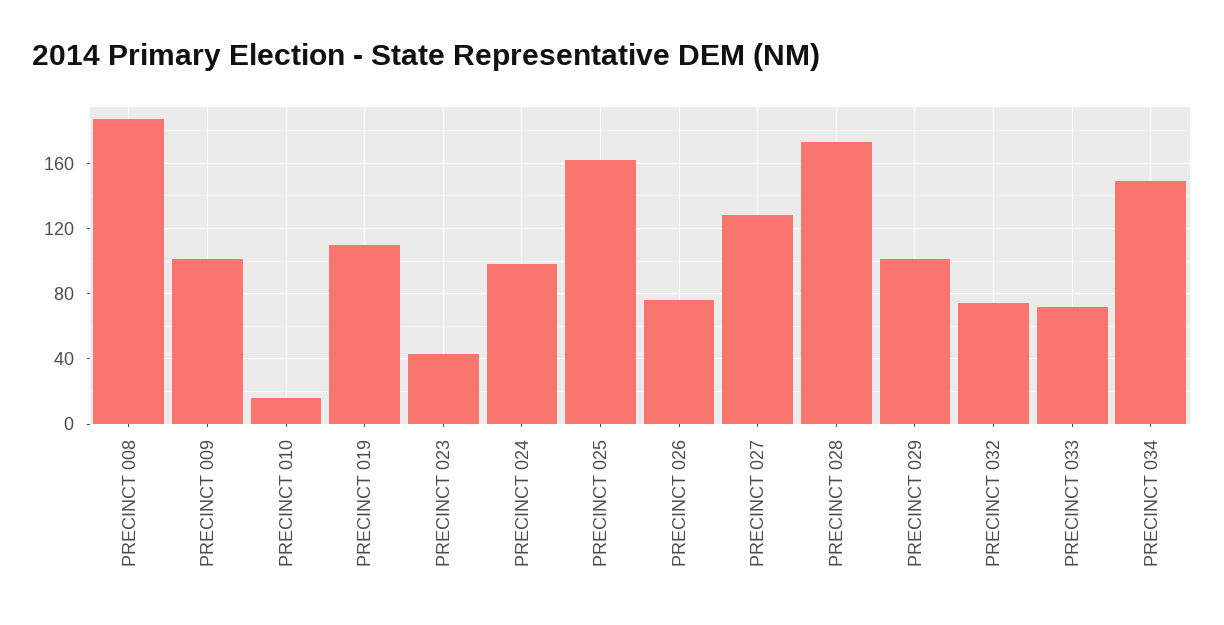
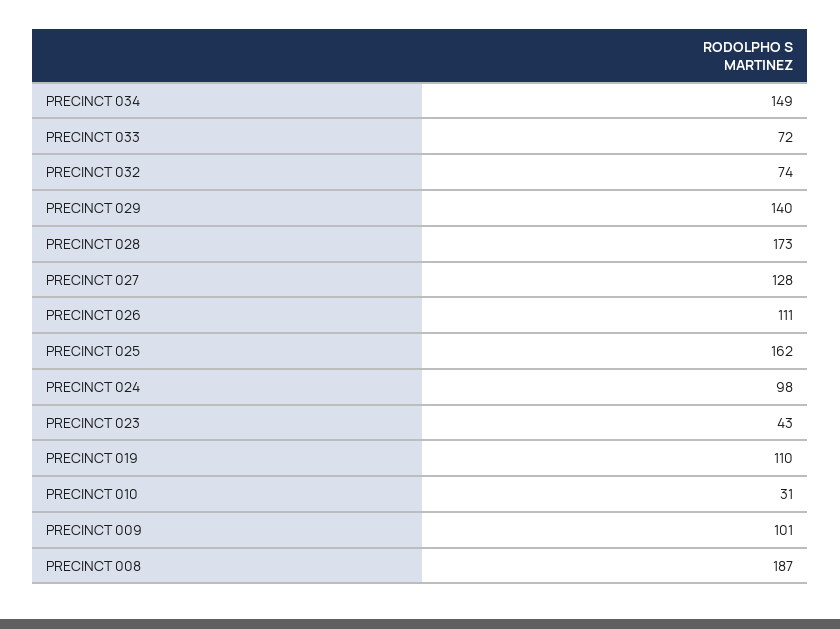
  {
    "PRECINCT 008": 187,
    "PRECINCT 009": 101,
-   "PRECINCT 010": 15,
+   "PRECINCT 010": 31,
    "PRECINCT 019": 110,
    "PRECINCT 023": 43,
    "PRECINCT 024": 98,
    "PRECINCT 025": 162,
-   "PRECINCT 026": 75,
+   "PRECINCT 026": 111,
    "PRECINCT 027": 128,
    "PRECINCT 028": 173,
-   "PRECINCT 029": 100,
+   "PRECINCT 029": 140,
    "PRECINCT 032": 74,
    "PRECINCT 033": 72,
    "PRECINCT 034": 149
  }

